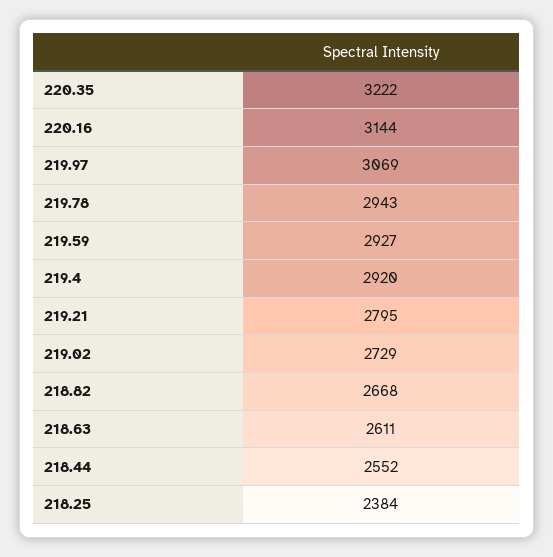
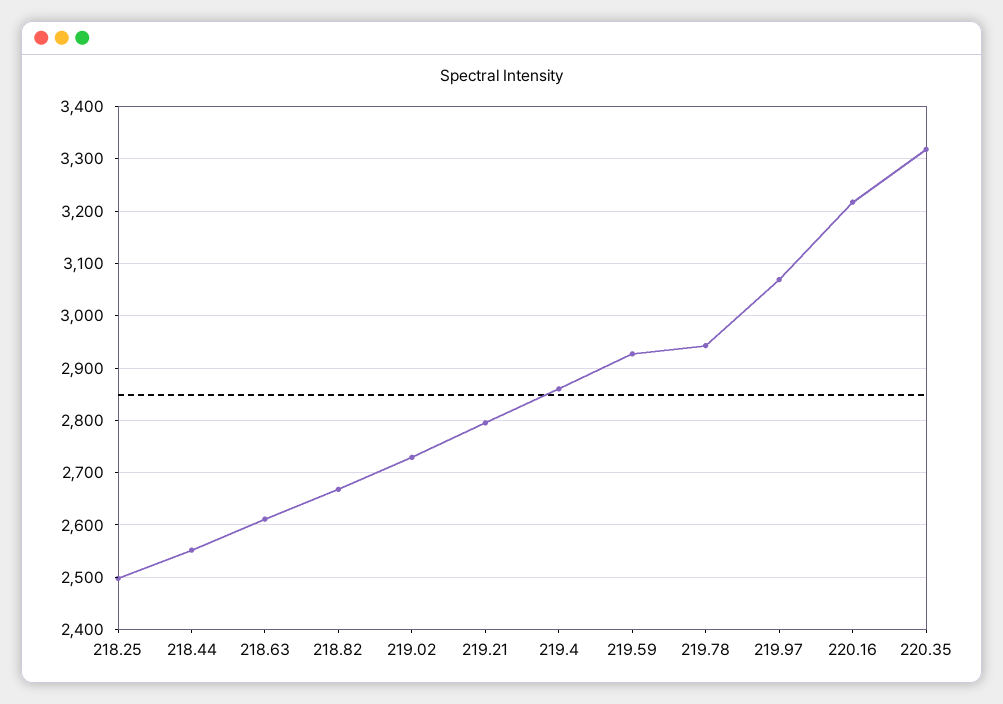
  {
-   "220.35": 3222,
+   "220.35": 3320,
-   "220.16": 3144,
+   "220.16": 3220,
    "219.97": 3069,
    "219.78": 2943,
    "219.59": 2927,
-   "219.4": 2920,
+   "219.4": 2860,
    "219.21": 2795,
    "219.02": 2729,
    "218.82": 2668,
    "218.63": 2611,
    "218.44": 2552,
-   "218.25": 2384
+   "218.25": 2500
  }

